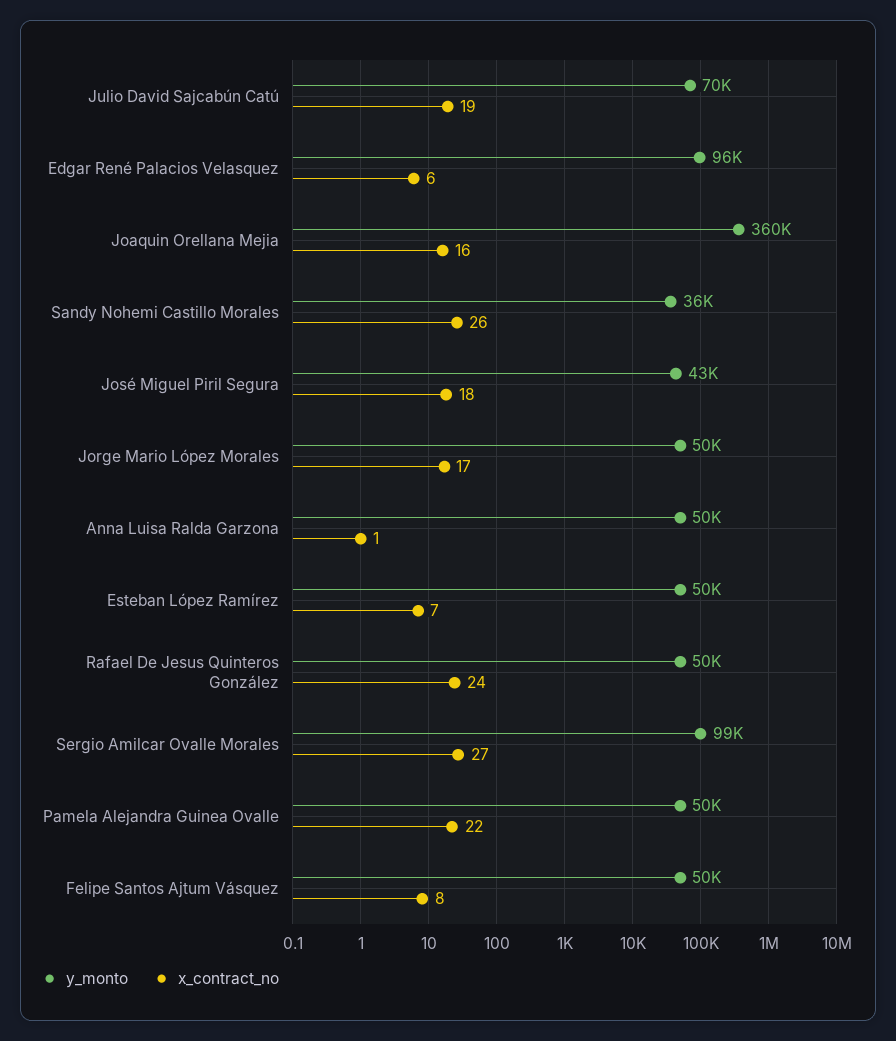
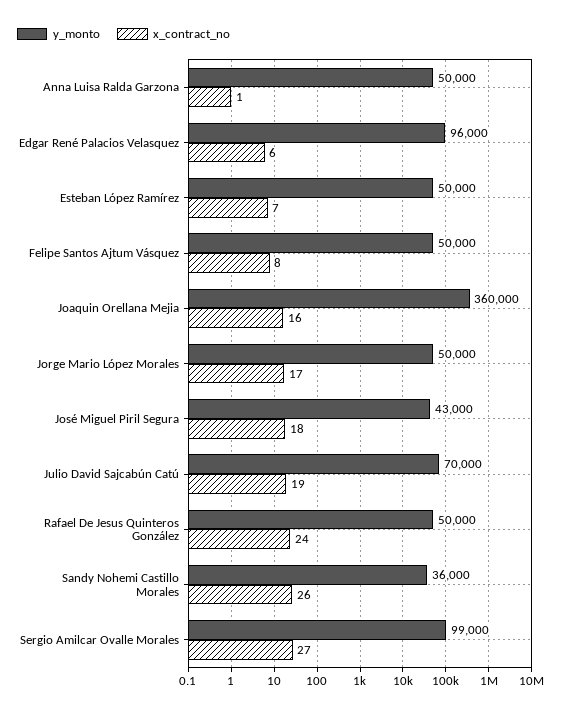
  {
    "y_monto": {
      "Julio David Sajcabún Catú": 70000,
      "Edgar René Palacios Velasquez": 96000,
      "Joaquin Orellana Mejia": 360000,
      "Sandy Nohemi Castillo Morales": 36000,
      "José Miguel Piril Segura": 43000,
      "Jorge Mario López Morales": 50000,
      "Anna Luisa Ralda Garzona": 50000,
      "Esteban López Ramírez": 50000,
      "Rafael De Jesus Quinteros González": 50000,
      "Sergio Amilcar Ovalle Morales": 99000,
-     "Pamela Alejandra Guinea Ovalle": 50000,
      "Felipe Santos Ajtum Vásquez": 50000
    },
    "x_contract_no": {
      "Julio David Sajcabún Catú": 19,
      "Edgar René Palacios Velasquez": 6,
      "Joaquin Orellana Mejia": 16,
      "Sandy Nohemi Castillo Morales": 26,
      "José Miguel Piril Segura": 18,
      "Jorge Mario López Morales": 17,
      "Anna Luisa Ralda Garzona": 1,
      "Esteban López Ramírez": 7,
      "Rafael De Jesus Quinteros González": 24,
      "Sergio Amilcar Ovalle Morales": 27,
-     "Pamela Alejandra Guinea Ovalle": 22,
      "Felipe Santos Ajtum Vásquez": 8
    }
  }

